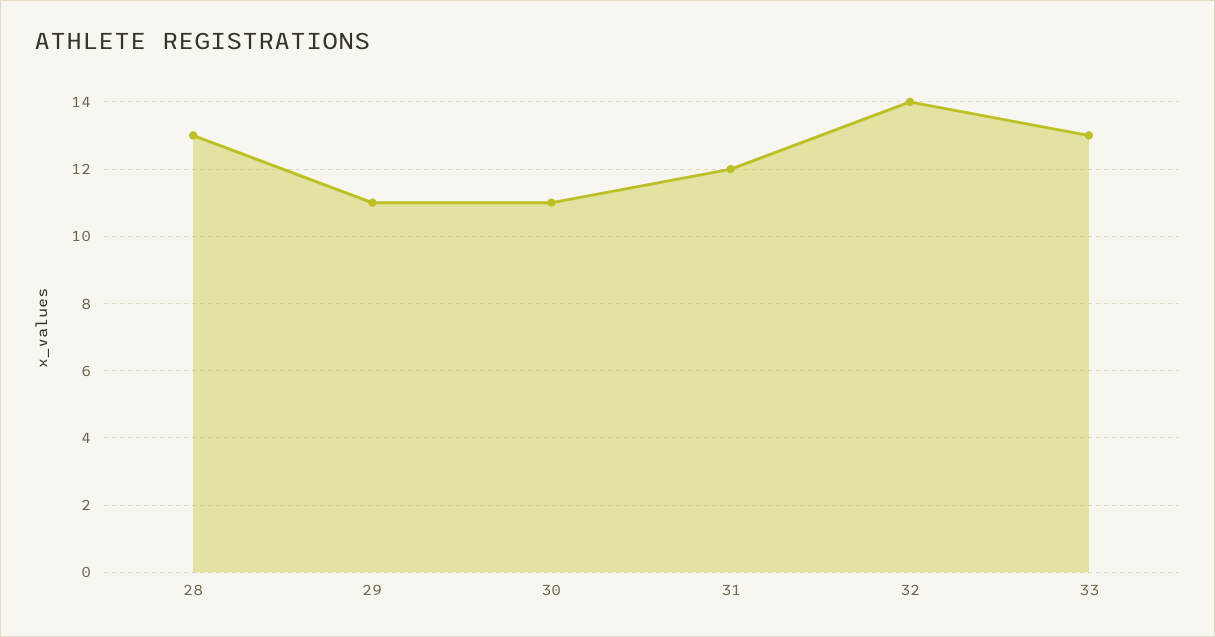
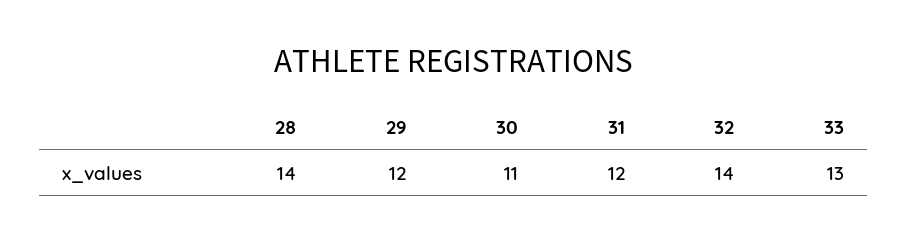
  {
-   "28": 13,
+   "28": 14,
-   "29": 11,
+   "29": 12,
    "30": 11,
    "31": 12,
    "32": 14,
    "33": 13
  }

